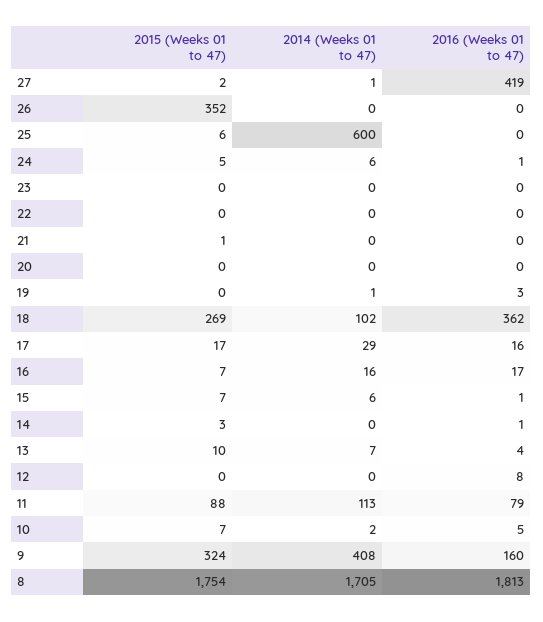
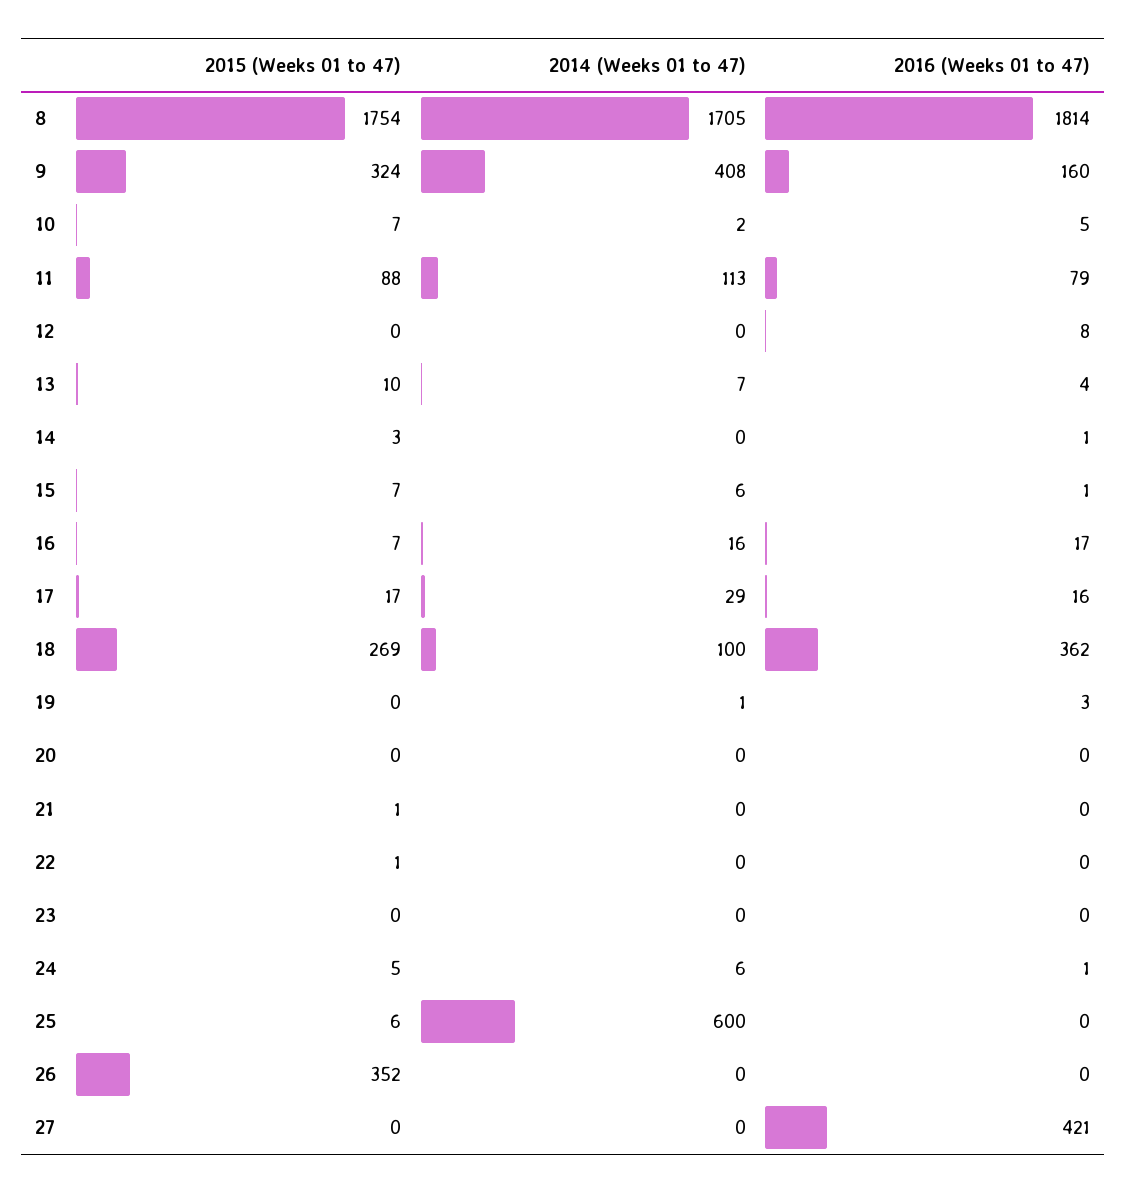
  {
    "2015 (Weeks 01 to 47)": {
-     "27": 2,
+     "27": 0,
      "26": 352,
      "25": 6,
      "24": 5,
      "23": 0,
-     "22": 0,
+     "22": 1,
      "21": 1,
      "20": 0,
      "19": 0,
      "18": 269,
      "17": 17,
      "16": 7,
      "15": 7,
      "14": 3,
      "13": 10,
      "12": 0,
      "11": 88,
      "10": 7,
      "9": 324,
      "8": 1754
    },
    "2014 (Weeks 01 to 47)": {
-     "27": 1,
+     "27": 0,
      "26": 0,
      "25": 600,
      "24": 6,
      "23": 0,
      "22": 0,
      "21": 0,
      "20": 0,
      "19": 1,
-     "18": 102,
+     "18": 100,
      "17": 29,
      "16": 16,
      "15": 6,
      "14": 0,
      "13": 7,
      "12": 0,
      "11": 113,
      "10": 2,
      "9": 408,
      "8": 1705
    },
    "2016 (Weeks 01 to 47)": {
-     "27": 419,
+     "27": 421,
      "26": 0,
      "25": 0,
      "24": 1,
      "23": 0,
      "22": 0,
      "21": 0,
      "20": 0,
      "19": 3,
      "18": 362,
      "17": 16,
      "16": 17,
      "15": 1,
      "14": 1,
      "13": 4,
      "12": 8,
      "11": 79,
      "10": 5,
      "9": 160,
-     "8": 1813
+     "8": 1814
    }
  }

